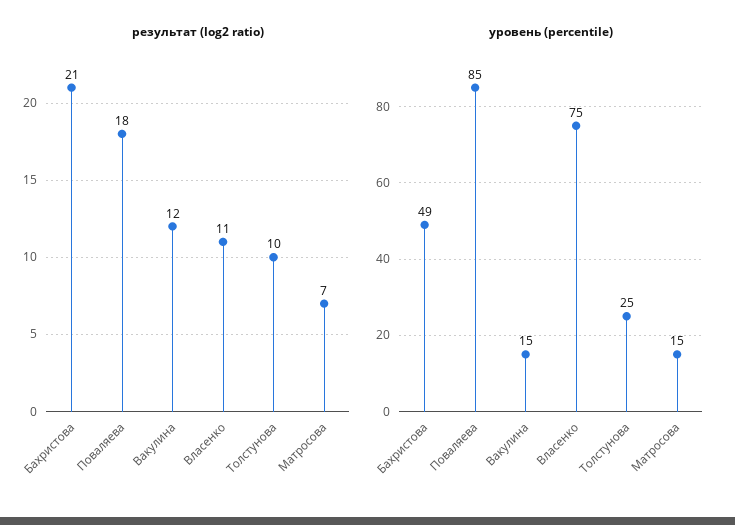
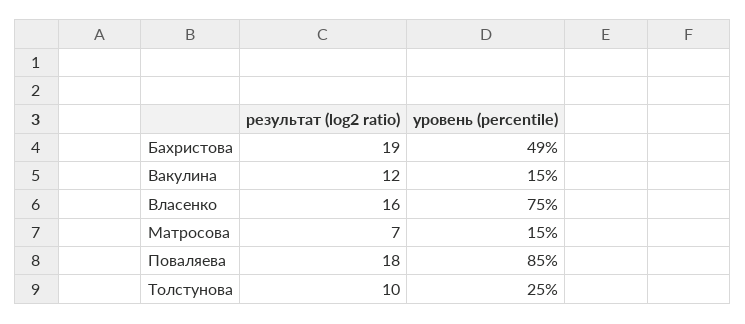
  {
    "результат (log2 ratio)": {
-     "Бахристова": 21,
+     "Бахристова": 19,
      "Поваляева": 18,
      "Вакулина": 12,
-     "Власенко": 11,
+     "Власенко": 16,
      "Толстунова": 10,
      "Матросова": 7
    },
    "уровень (percentile)": {
      "Бахристова": 49,
      "Поваляева": 85,
      "Вакулина": 15,
      "Власенко": 75,
      "Толстунова": 25,
      "Матросова": 15
    }
  }

